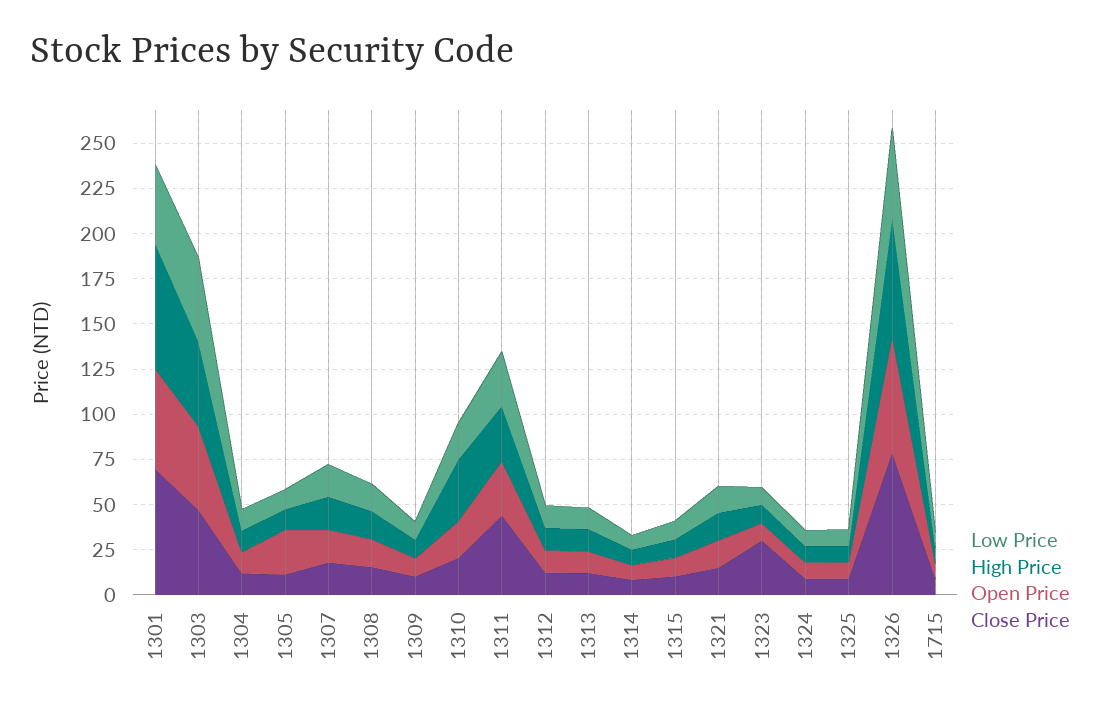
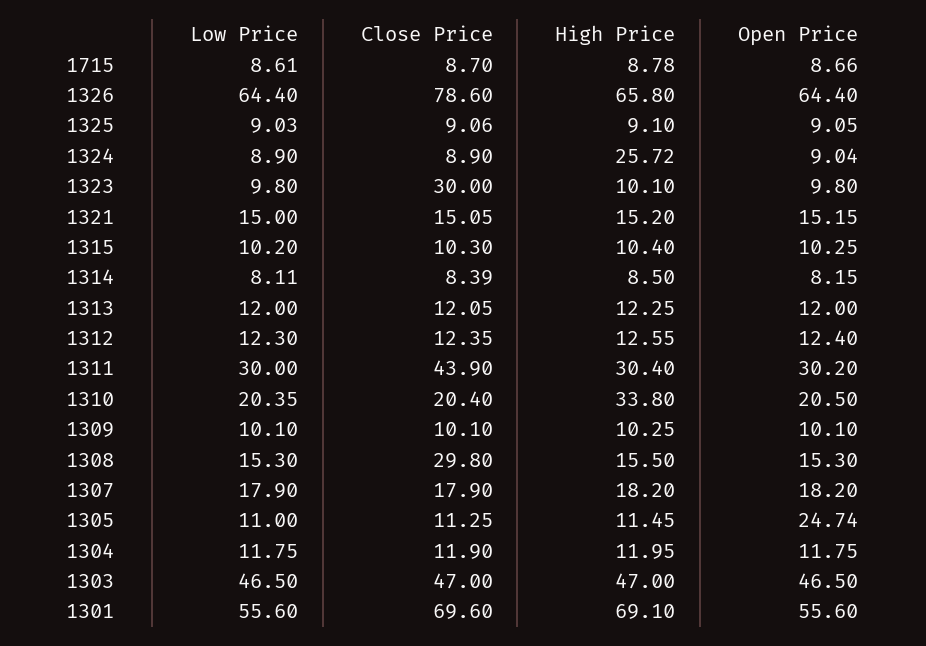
  {
    "Low Price": {
-     "1301": 45,
+     "1301": 55.6,
      "1303": 46.5,
      "1304": 11.75,
      "1305": 11,
      "1307": 17.9,
      "1308": 15.3,
      "1309": 10.1,
      "1310": 20.35,
      "1311": 30,
      "1312": 12.3,
      "1313": 12,
      "1314": 8.11,
      "1315": 10.2,
      "1321": 15,
      "1323": 9.8,
      "1324": 8.9,
      "1325": 9.03,
-     "1326": 50,
+     "1326": 64.4,
      "1715": 8.61
    },
    "High Price": {
      "1301": 69.1,
      "1303": 47,
      "1304": 11.95,
      "1305": 11.45,
      "1307": 18.2,
      "1308": 15.5,
      "1309": 10.25,
      "1310": 33.8,
      "1311": 30.4,
      "1312": 12.55,
      "1313": 12.25,
      "1314": 8.5,
      "1315": 10.4,
      "1321": 15.2,
      "1323": 10.1,
-     "1324": 10,
+     "1324": 25.72,
      "1325": 9.1,
      "1326": 65.8,
      "1715": 8.78
    },
    "Open Price": {
      "1301": 55.6,
      "1303": 46.5,
      "1304": 11.75,
      "1305": 24.74,
      "1307": 18.2,
      "1308": 15.3,
      "1309": 10.1,
      "1310": 20.5,
      "1311": 30.2,
      "1312": 12.4,
      "1313": 12,
      "1314": 8.15,
      "1315": 10.25,
      "1321": 15.15,
      "1323": 9.8,
      "1324": 9.04,
      "1325": 9.05,
      "1326": 64.4,
      "1715": 8.66
    },
    "Close Price": {
      "1301": 69.6,
      "1303": 47,
      "1304": 11.9,
      "1305": 11.25,
      "1307": 17.9,
-     "1308": 15,
+     "1308": 29.8,
      "1309": 10.1,
      "1310": 20.4,
      "1311": 43.9,
      "1312": 12.35,
      "1313": 12.05,
      "1314": 8.39,
      "1315": 10.3,
      "1321": 15.05,
      "1323": 30,
      "1324": 8.9,
      "1325": 9.06,
      "1326": 78.6,
      "1715": 8.7
    }
  }

